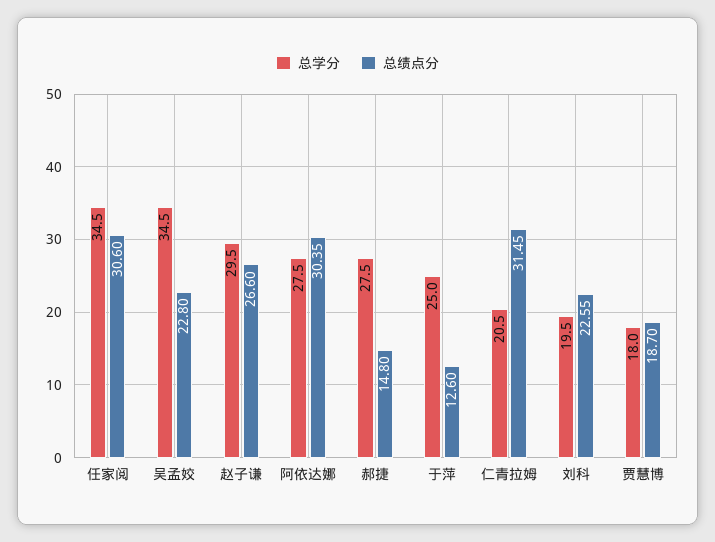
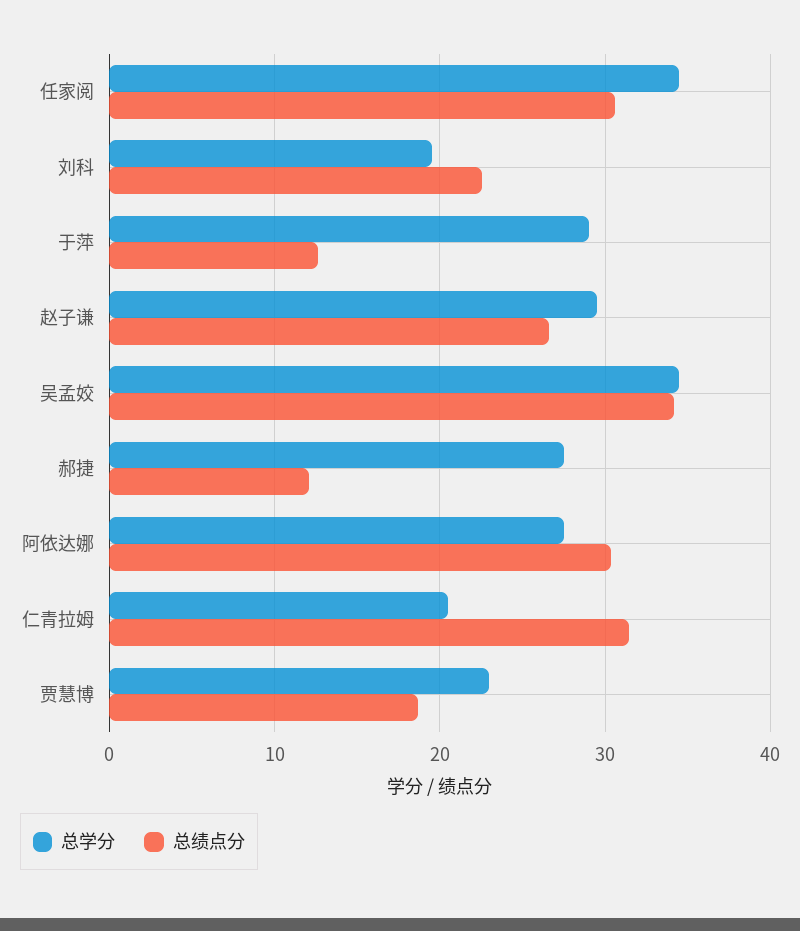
  {
    "总学分": {
      "任家阅": 34.5,
      "吴孟姣": 34.5,
      "赵子谦": 29.5,
      "阿依达娜": 27.5,
      "郝捷": 27.5,
-     "于萍": 25,
+     "于萍": 29,
      "仁青拉姆": 20.5,
      "刘科": 19.5,
-     "贾慧博": 18
+     "贾慧博": 23
    },
    "总绩点分": {
      "任家阅": 30.6,
-     "吴孟姣": 22.8,
+     "吴孟姣": 34,
      "赵子谦": 26.6,
      "阿依达娜": 30.35,
-     "郝捷": 14.8,
+     "郝捷": 12,
      "于萍": 12.6,
      "仁青拉姆": 31.45,
      "刘科": 22.55,
      "贾慧博": 18.7
    }
  }

